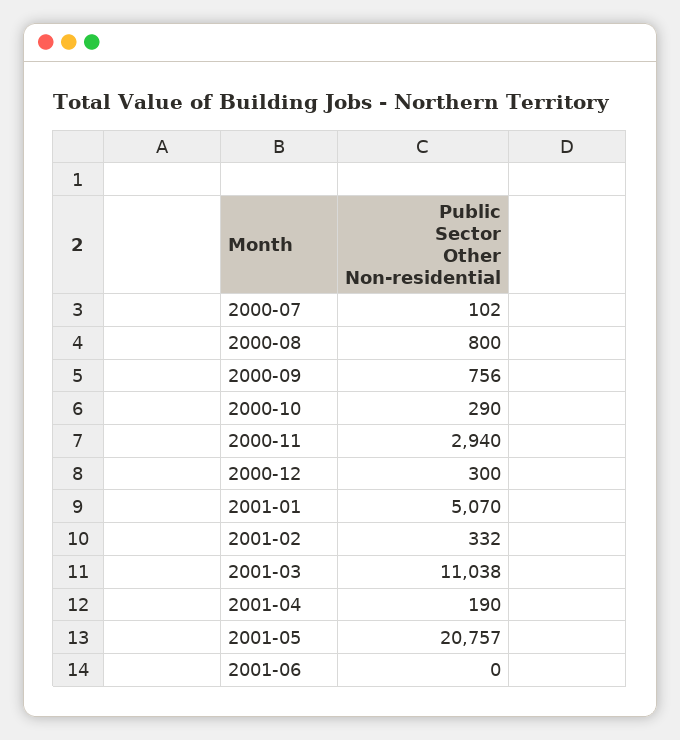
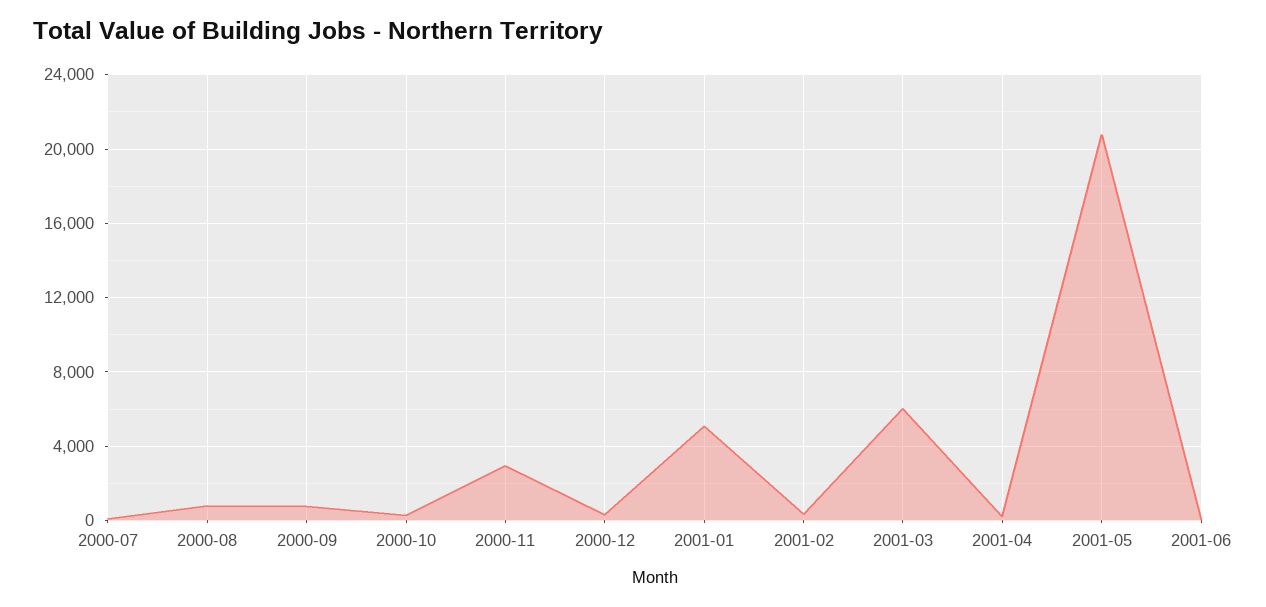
  {
    "2000-07": 102,
    "2000-08": 800,
    "2000-09": 756,
    "2000-10": 290,
    "2000-11": 2940,
    "2000-12": 300,
    "2001-01": 5070,
    "2001-02": 332,
-   "2001-03": 11038,
+   "2001-03": 6000,
    "2001-04": 190,
    "2001-05": 20757,
    "2001-06": 0
  }

